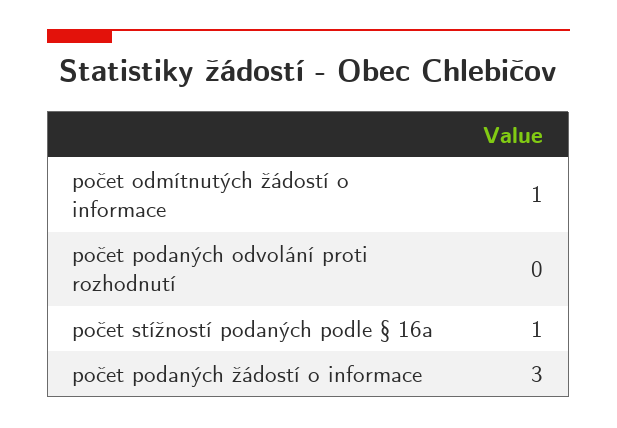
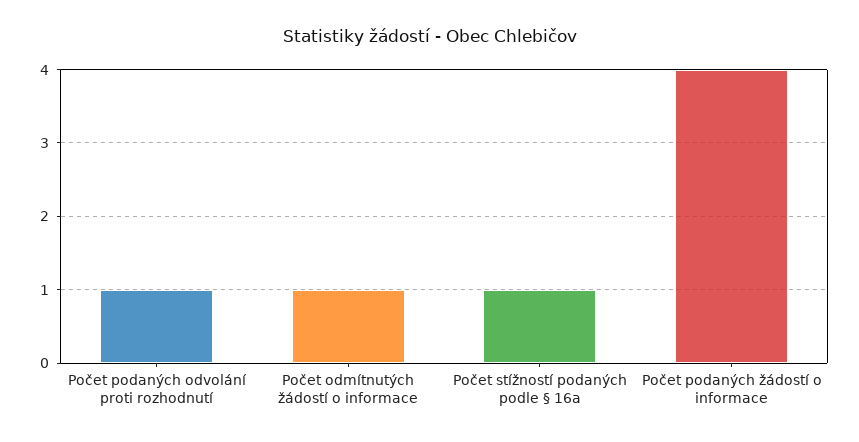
  {
    "počet odmítnutých žádostí o informace": 1,
-   "počet podaných odvolání proti rozhodnutí": 0,
+   "počet podaných odvolání proti rozhodnutí": 1,
    "počet stížností podaných podle § 16a": 1,
-   "počet podaných žádostí o informace": 3
+   "počet podaných žádostí o informace": 4
  }

